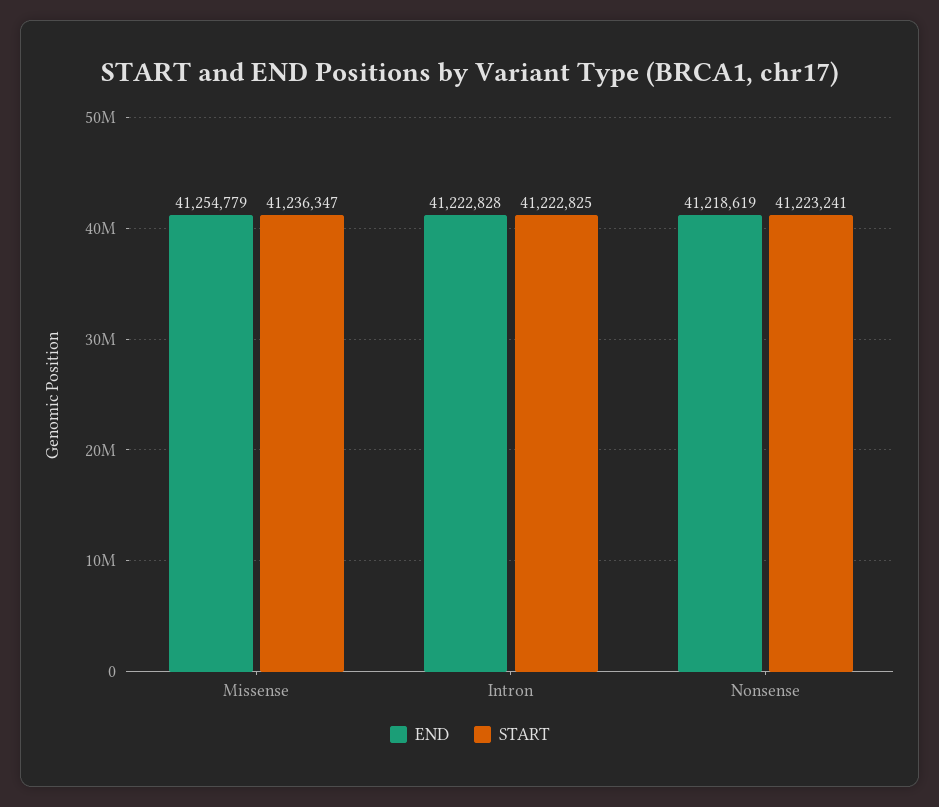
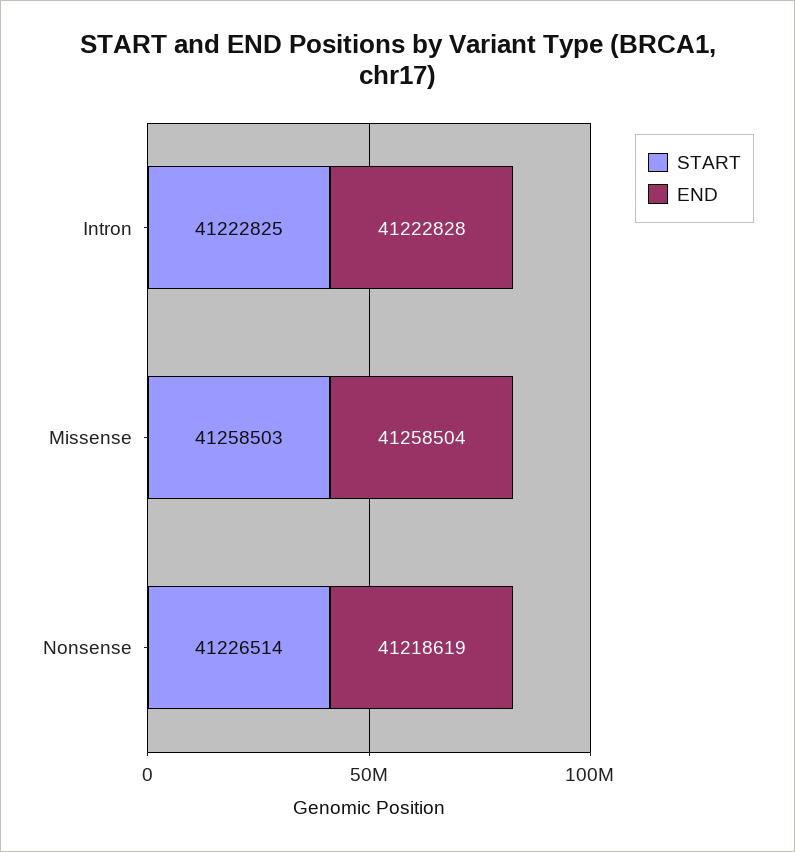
  {
    "END": {
-     "Missense": 41254779,
+     "Missense": 41258504,
      "Intron": 41222828,
      "Nonsense": 41218619
    },
    "START": {
-     "Missense": 41236347,
+     "Missense": 41258503,
      "Intron": 41222825,
-     "Nonsense": 41223241
+     "Nonsense": 41226514
    }
  }

